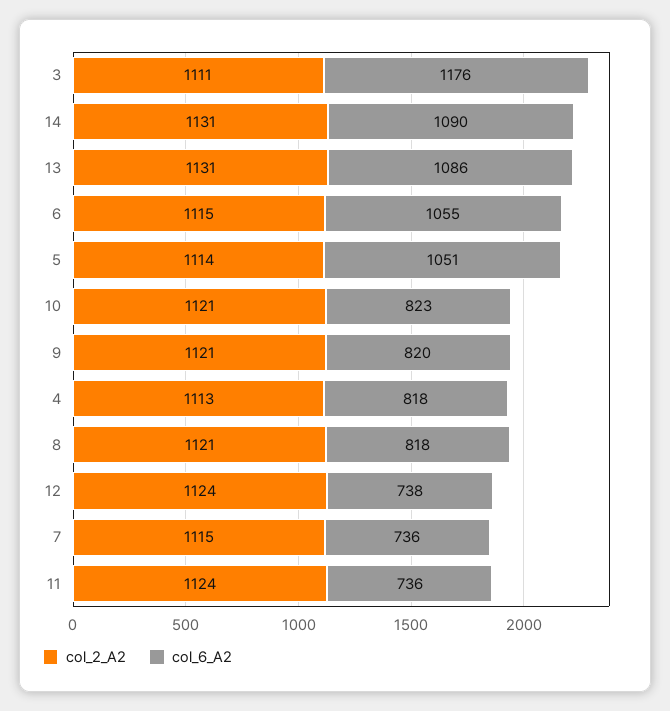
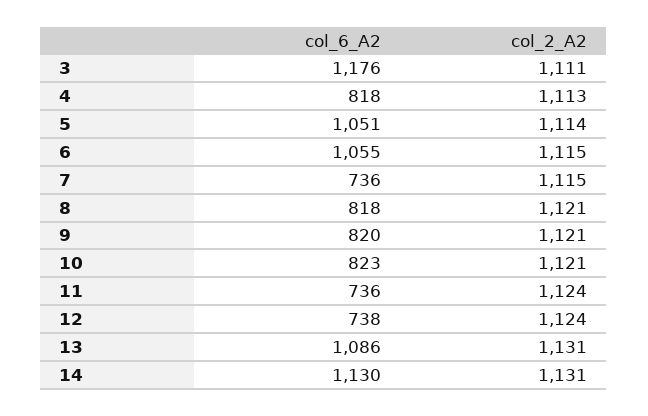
  {
    "col_2_A2": {
      "3": 1111,
      "14": 1131,
      "13": 1131,
      "6": 1115,
      "5": 1114,
      "10": 1121,
      "9": 1121,
      "4": 1113,
      "8": 1121,
      "12": 1124,
      "7": 1115,
      "11": 1124
    },
    "col_6_A2": {
      "3": 1176,
-     "14": 1090,
+     "14": 1130,
      "13": 1086,
      "6": 1055,
      "5": 1051,
      "10": 823,
      "9": 820,
      "4": 818,
      "8": 818,
      "12": 738,
      "7": 736,
      "11": 736
    }
  }

